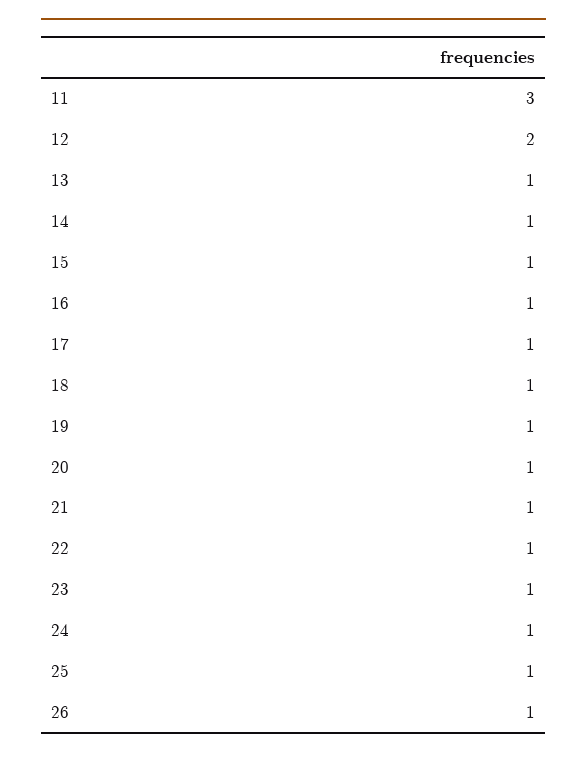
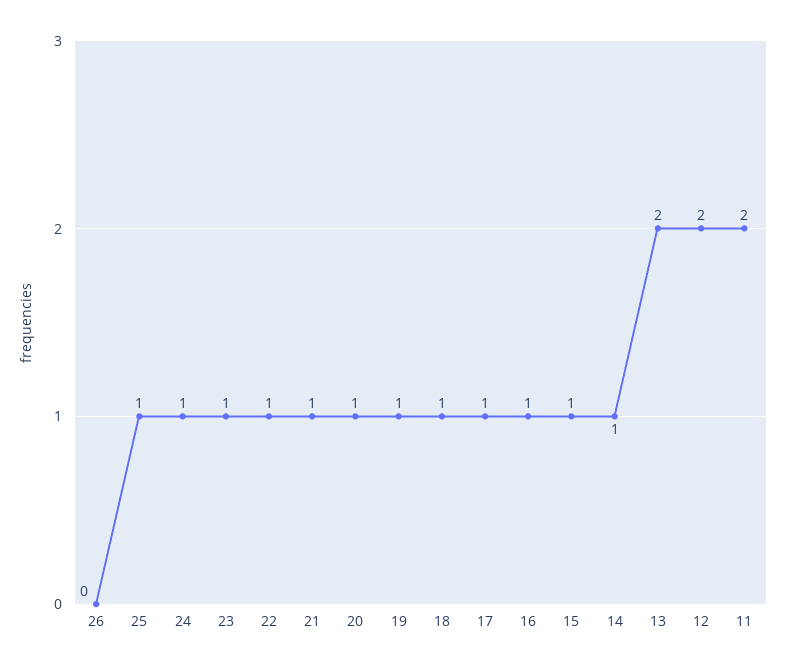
  {
-   "11": 3,
+   "11": 2,
    "12": 2,
-   "13": 1,
+   "13": 2,
    "14": 1,
    "15": 1,
    "16": 1,
    "17": 1,
    "18": 1,
    "19": 1,
    "20": 1,
    "21": 1,
    "22": 1,
    "23": 1,
    "24": 1,
    "25": 1,
-   "26": 1
+   "26": 0
  }

